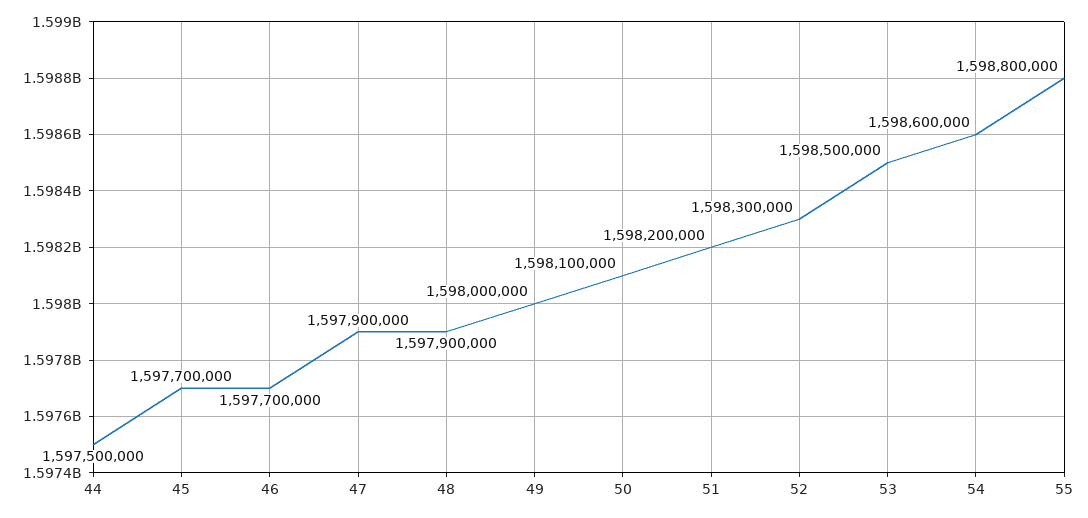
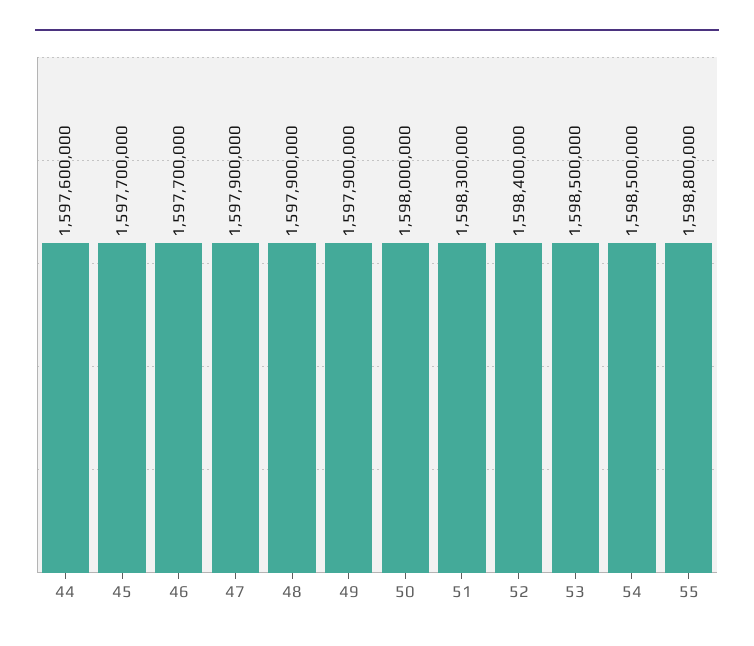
  {
-   "44": 1597500000,
+   "44": 1597600000,
    "45": 1597700000,
    "46": 1597700000,
    "47": 1597900000,
    "48": 1597900000,
-   "49": 1598000000,
+   "49": 1597900000,
-   "50": 1598100000,
+   "50": 1598000000,
-   "51": 1598200000,
+   "51": 1598300000,
-   "52": 1598300000,
+   "52": 1598400000,
    "53": 1598500000,
-   "54": 1598600000,
+   "54": 1598500000,
    "55": 1598800000
  }

